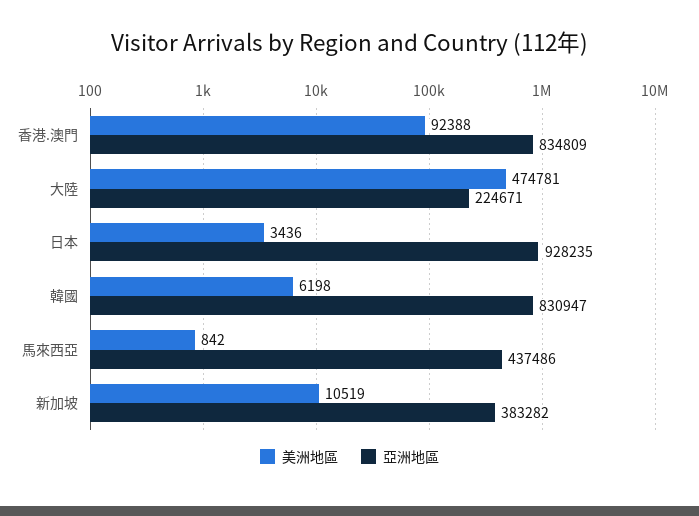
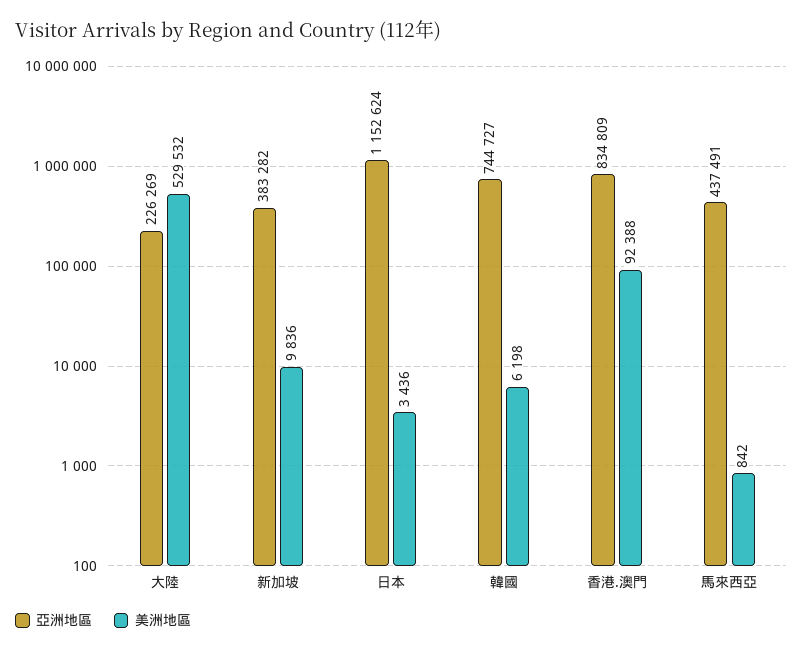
  {
    "美洲地區": {
      "香港.澳門": 92388,
-     "大陸": 474781,
+     "大陸": 529532,
      "日本": 3436,
      "韓國": 6198,
      "馬來西亞": 842,
-     "新加坡": 10519
+     "新加坡": 9836
    },
    "亞洲地區": {
      "香港.澳門": 834809,
-     "大陸": 224671,
+     "大陸": 226269,
-     "日本": 928235,
+     "日本": 1152624,
-     "韓國": 830947,
+     "韓國": 744727,
-     "馬來西亞": 437486,
+     "馬來西亞": 437491,
      "新加坡": 383282
    }
  }

